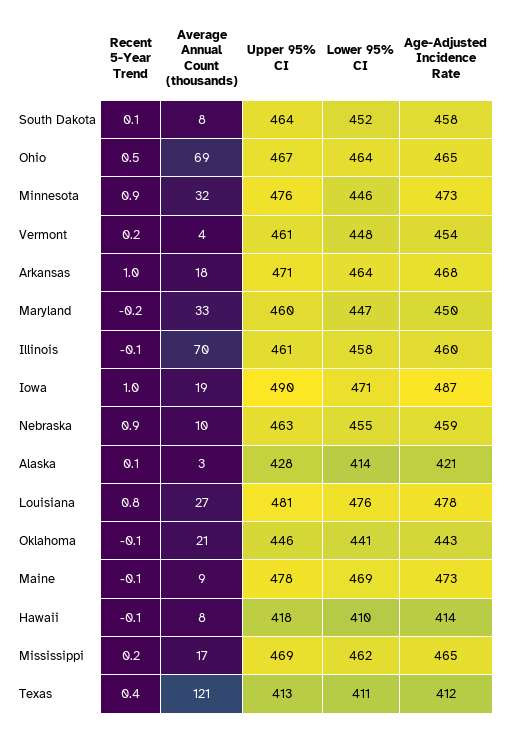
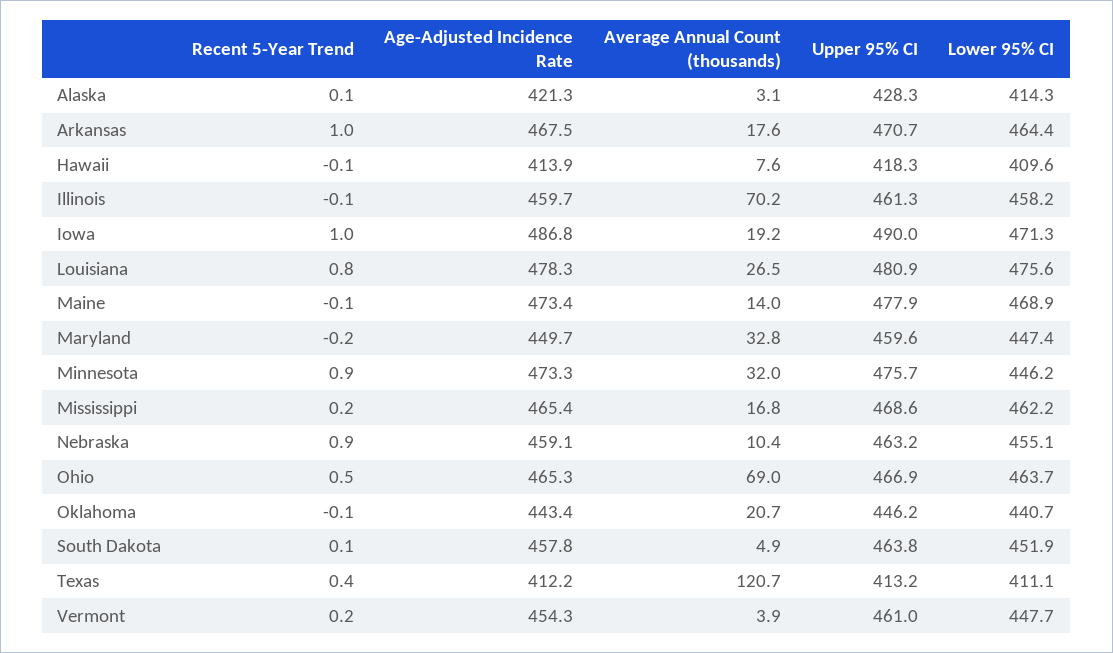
  {
    "Recent 5-Year Trend": {
      "South Dakota": 0.1,
      "Ohio": 0.5,
      "Minnesota": 0.9,
      "Vermont": 0.2,
      "Arkansas": 1,
      "Maryland": -0.2,
      "Illinois": -0.1,
      "Iowa": 1,
      "Nebraska": 0.9,
      "Alaska": 0.1,
      "Louisiana": 0.8,
      "Oklahoma": -0.1,
      "Maine": -0.1,
      "Hawaii": -0.1,
      "Mississippi": 0.2,
      "Texas": 0.4
    },
    "Average Annual Count (thousands)": {
-     "South Dakota": 8,
+     "South Dakota": 4.9,
      "Ohio": 69,
      "Minnesota": 32,
      "Vermont": 3.9,
      "Arkansas": 17.6,
      "Maryland": 32.8,
      "Illinois": 70.2,
      "Iowa": 19.2,
      "Nebraska": 10.4,
      "Alaska": 3.1,
      "Louisiana": 26.5,
      "Oklahoma": 20.7,
-     "Maine": 9,
+     "Maine": 14,
      "Hawaii": 7.6,
      "Mississippi": 16.8,
      "Texas": 120.7
    },
    "Upper 95% CI": {
      "South Dakota": 463.8,
      "Ohio": 466.9,
      "Minnesota": 475.7,
      "Vermont": 461,
      "Arkansas": 470.7,
      "Maryland": 459.6,
      "Illinois": 461.3,
      "Iowa": 490,
      "Nebraska": 463.2,
      "Alaska": 428.3,
      "Louisiana": 480.9,
      "Oklahoma": 446.2,
      "Maine": 477.9,
      "Hawaii": 418.3,
      "Mississippi": 468.6,
      "Texas": 413.2
    },
    "Lower 95% CI": {
      "South Dakota": 451.9,
      "Ohio": 463.7,
      "Minnesota": 446.2,
      "Vermont": 447.7,
      "Arkansas": 464.4,
      "Maryland": 447.4,
      "Illinois": 458.2,
      "Iowa": 471.3,
      "Nebraska": 455.1,
      "Alaska": 414.3,
      "Louisiana": 475.6,
      "Oklahoma": 440.7,
      "Maine": 468.9,
      "Hawaii": 409.6,
      "Mississippi": 462.2,
      "Texas": 411.1
    },
    "Age-Adjusted Incidence Rate": {
      "South Dakota": 457.8,
      "Ohio": 465.3,
      "Minnesota": 473.3,
      "Vermont": 454.3,
      "Arkansas": 467.5,
      "Maryland": 449.7,
      "Illinois": 459.7,
      "Iowa": 486.8,
      "Nebraska": 459.1,
      "Alaska": 421.3,
      "Louisiana": 478.3,
      "Oklahoma": 443.4,
      "Maine": 473.4,
      "Hawaii": 413.9,
      "Mississippi": 465.4,
      "Texas": 412.2
    }
  }

